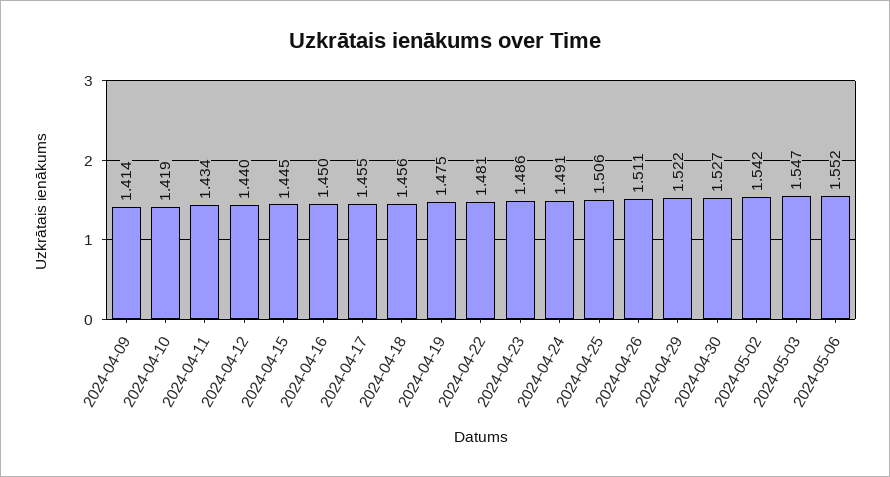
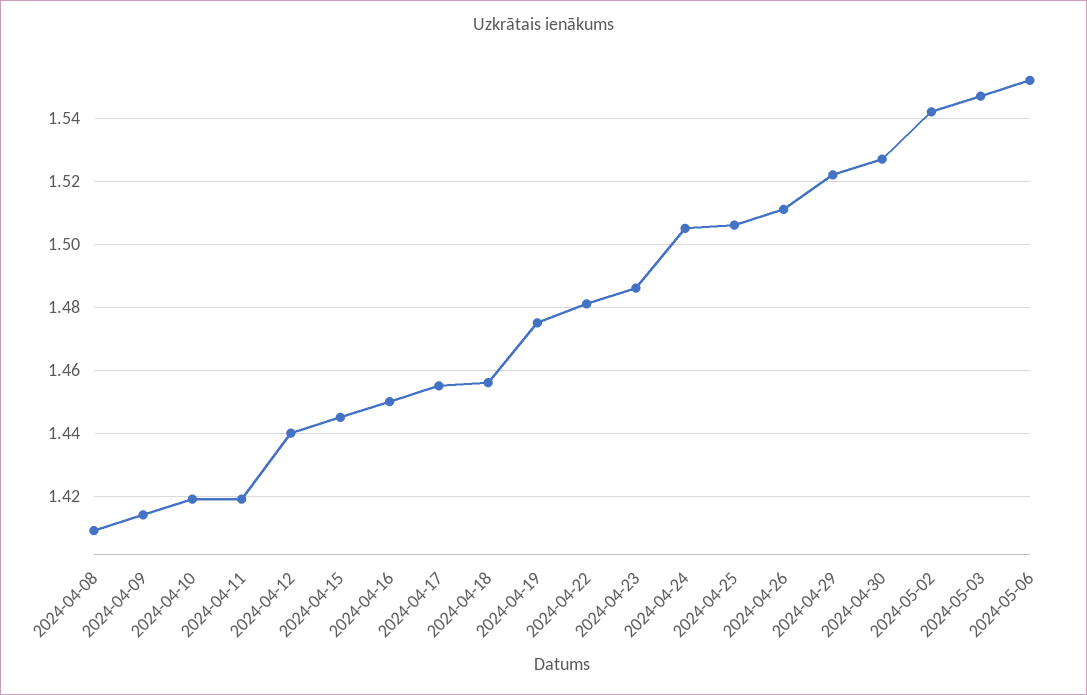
  {
    "2024-04-09": 1.414,
    "2024-04-10": 1.419,
-   "2024-04-11": 1.434,
+   "2024-04-11": 1.42,
    "2024-04-12": 1.44,
    "2024-04-15": 1.445,
    "2024-04-16": 1.45,
    "2024-04-17": 1.455,
    "2024-04-18": 1.456,
    "2024-04-19": 1.475,
    "2024-04-22": 1.481,
    "2024-04-23": 1.486,
-   "2024-04-24": 1.491,
+   "2024-04-24": 1.505,
    "2024-04-25": 1.506,
    "2024-04-26": 1.511,
    "2024-04-29": 1.522,
    "2024-04-30": 1.527,
    "2024-05-02": 1.542,
    "2024-05-03": 1.547,
-   "2024-05-06": 1.552
+   "2024-05-06": 1.552,
+   "2024-04-08": 1.41
  }

